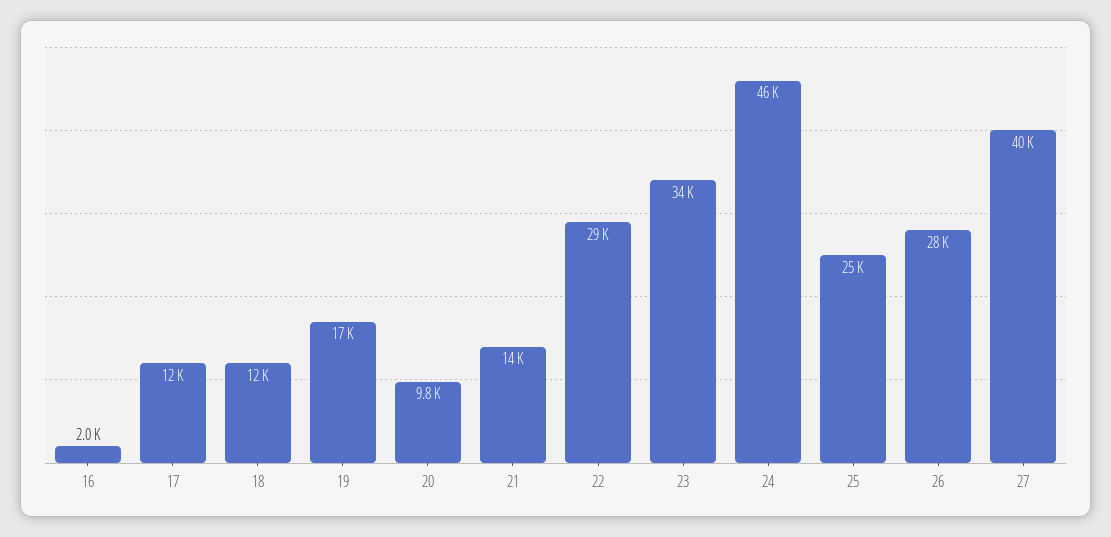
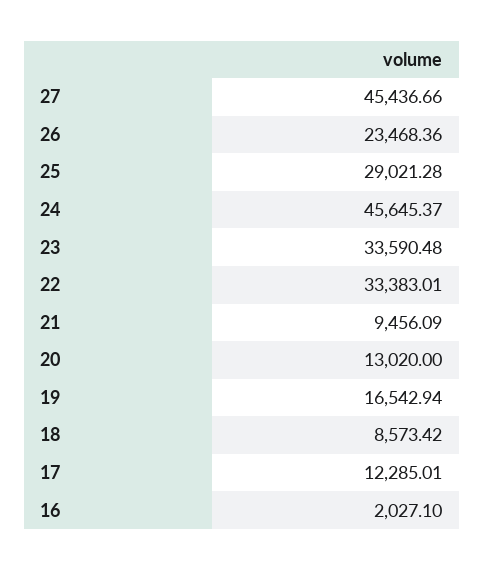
  {
    "16": 2027.1,
    "17": 12285.01,
-   "18": 12000,
+   "18": 8573.42,
    "19": 16542.94,
-   "20": 9800,
+   "20": 13020,
-   "21": 14000,
+   "21": 9456.09,
-   "22": 29000,
+   "22": 33383.01,
    "23": 33590.48,
    "24": 45645.37,
-   "25": 25000,
+   "25": 29021.28,
-   "26": 28000,
+   "26": 23468.36,
-   "27": 40000
+   "27": 45436.66
  }

